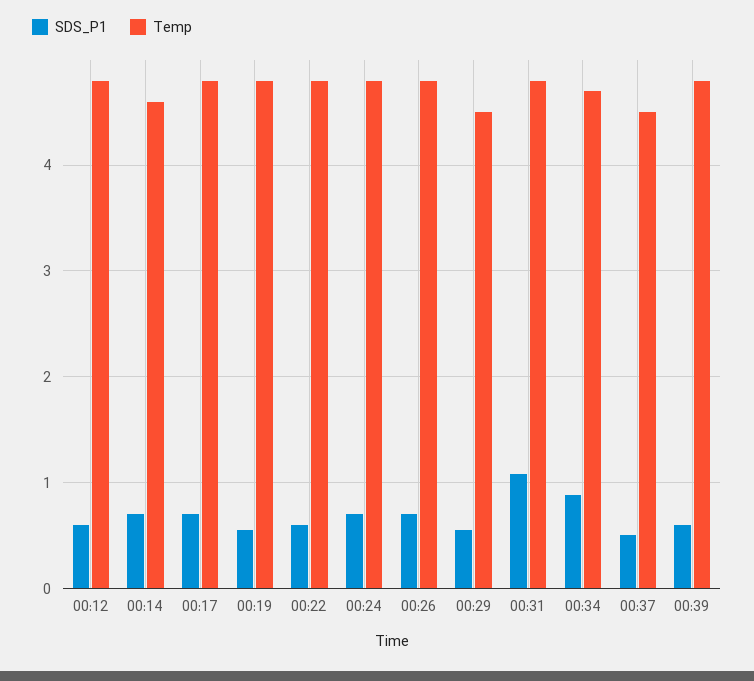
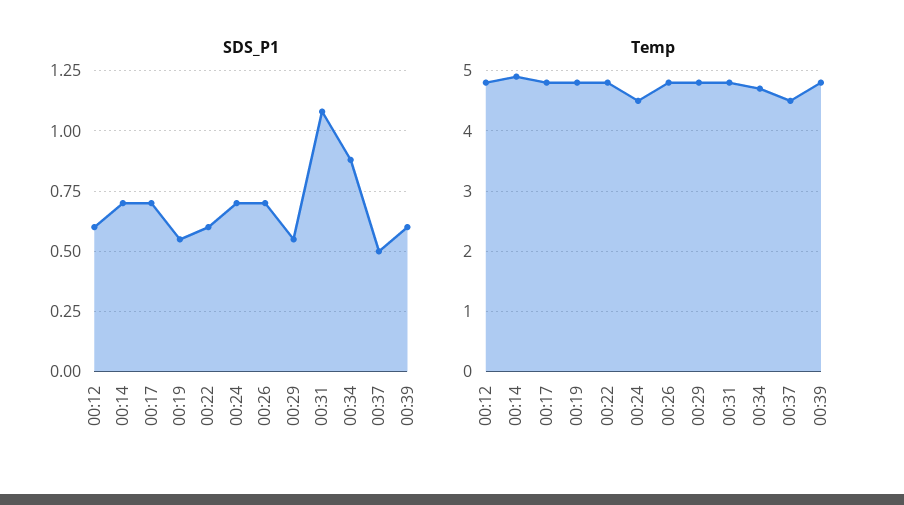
  {
    "SDS_P1": {
      "00:12": 0.6,
      "00:14": 0.7,
      "00:17": 0.7,
      "00:19": 0.55,
      "00:22": 0.6,
      "00:24": 0.7,
      "00:26": 0.7,
      "00:29": 0.55,
      "00:31": 1.1,
      "00:34": 0.9,
      "00:37": 0.5,
      "00:39": 0.6
    },
    "Temp": {
      "00:12": 4.8,
-     "00:14": 4.6,
+     "00:14": 4.9,
      "00:17": 4.8,
      "00:19": 4.8,
      "00:22": 4.8,
-     "00:24": 4.8,
+     "00:24": 4.5,
      "00:26": 4.8,
-     "00:29": 4.5,
+     "00:29": 4.8,
      "00:31": 4.8,
      "00:34": 4.7,
      "00:37": 4.5,
      "00:39": 4.8
    }
  }

